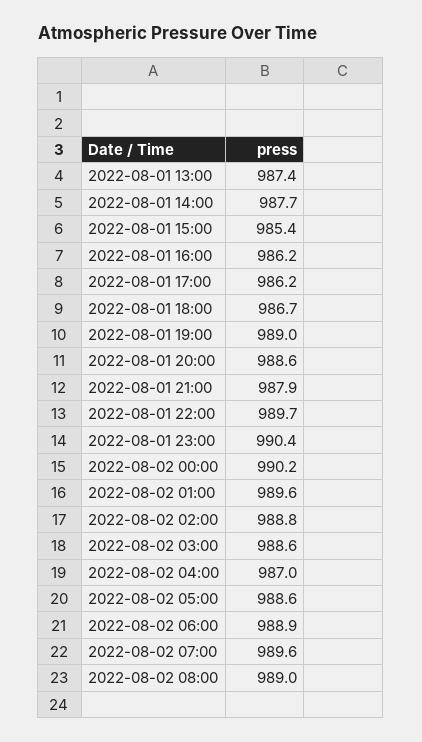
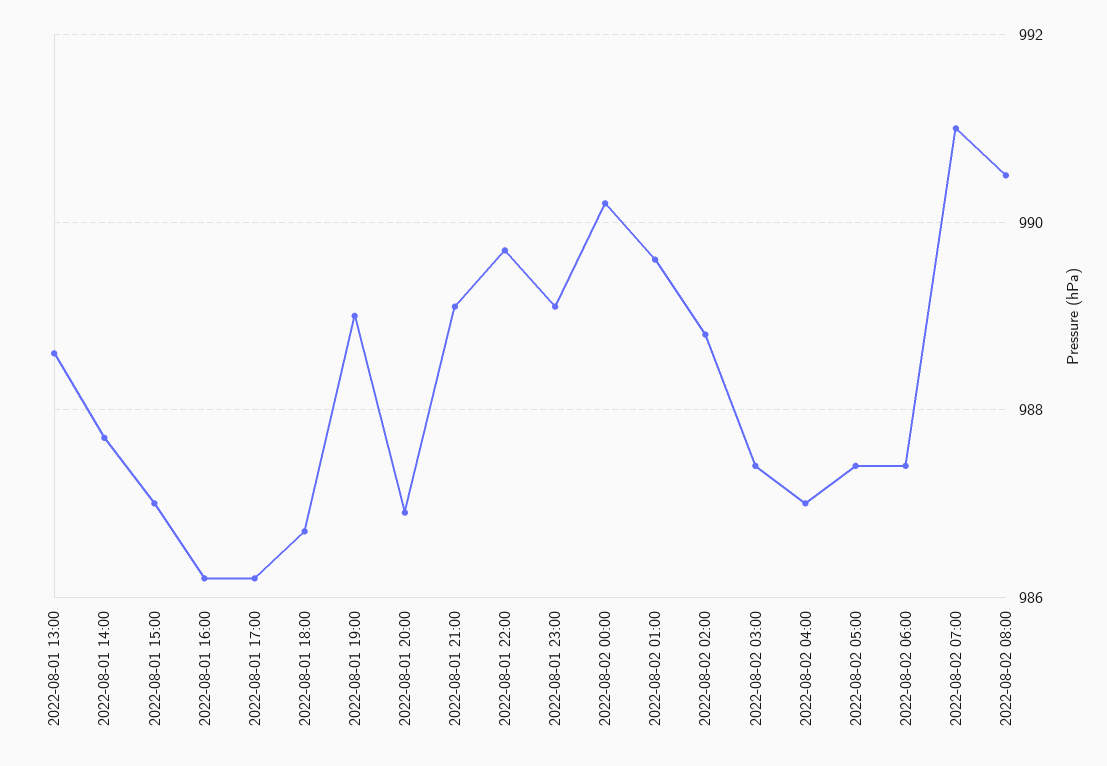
  {
-   "2022-08-01 13:00": 987.4,
+   "2022-08-01 13:00": 988.5,
    "2022-08-01 14:00": 987.7,
-   "2022-08-01 15:00": 985.4,
+   "2022-08-01 15:00": 987,
    "2022-08-01 16:00": 986.2,
    "2022-08-01 17:00": 986.2,
    "2022-08-01 18:00": 986.7,
    "2022-08-01 19:00": 989,
-   "2022-08-01 20:00": 988.6,
+   "2022-08-01 20:00": 987,
-   "2022-08-01 21:00": 987.9,
+   "2022-08-01 21:00": 989,
    "2022-08-01 22:00": 989.7,
-   "2022-08-01 23:00": 990.4,
+   "2022-08-01 23:00": 989,
    "2022-08-02 00:00": 990.2,
    "2022-08-02 01:00": 989.6,
    "2022-08-02 02:00": 988.8,
-   "2022-08-02 03:00": 988.6,
+   "2022-08-02 03:00": 987.5,
    "2022-08-02 04:00": 987,
-   "2022-08-02 05:00": 988.6,
+   "2022-08-02 05:00": 987.5,
-   "2022-08-02 06:00": 988.9,
+   "2022-08-02 06:00": 987.5,
-   "2022-08-02 07:00": 989.6,
+   "2022-08-02 07:00": 991,
-   "2022-08-02 08:00": 989
+   "2022-08-02 08:00": 990.5
  }

